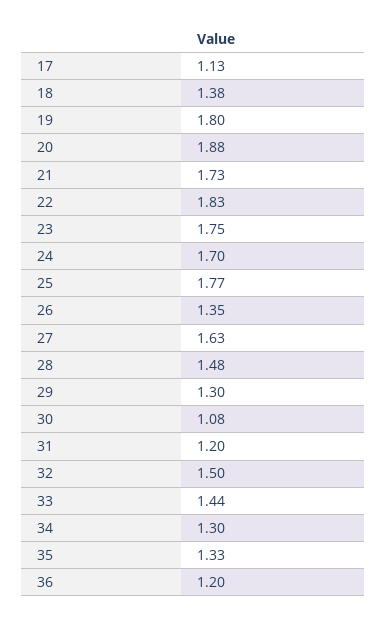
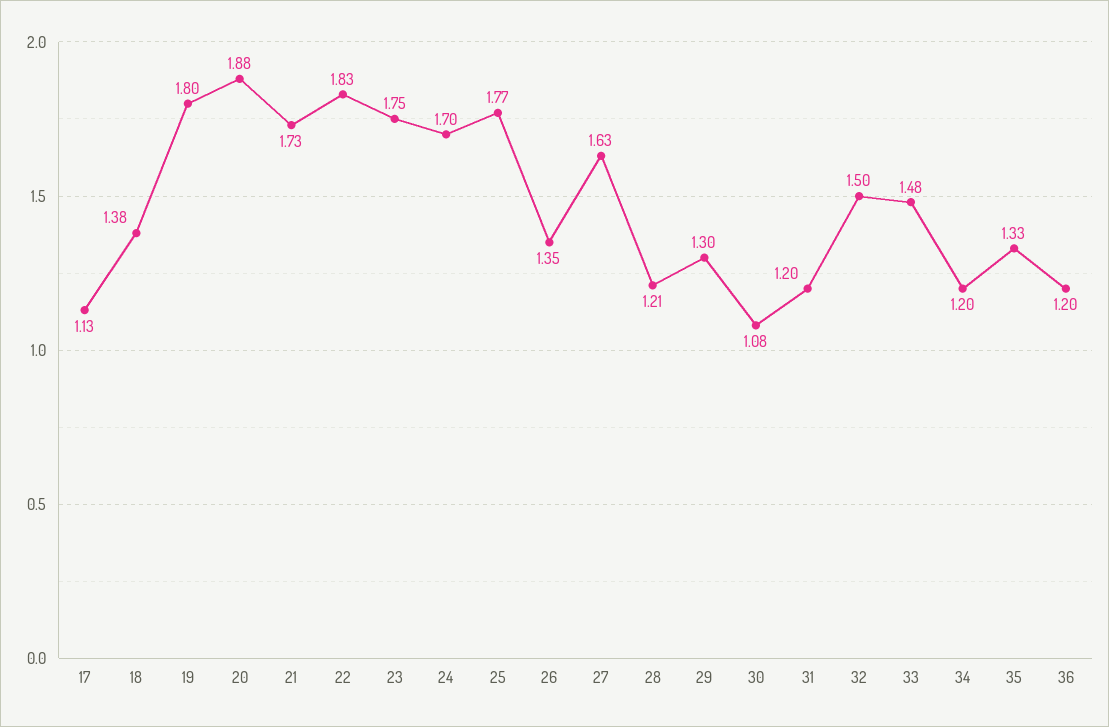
  {
    "17": 1.13,
    "18": 1.38,
    "19": 1.8,
    "20": 1.88,
    "21": 1.73,
    "22": 1.83,
    "23": 1.75,
    "24": 1.7,
    "25": 1.77,
    "26": 1.35,
    "27": 1.63,
-   "28": 1.48,
+   "28": 1.21,
    "29": 1.3,
    "30": 1.08,
    "31": 1.2,
    "32": 1.5,
-   "33": 1.44,
+   "33": 1.48,
-   "34": 1.3,
+   "34": 1.2,
    "35": 1.33,
    "36": 1.2
  }

